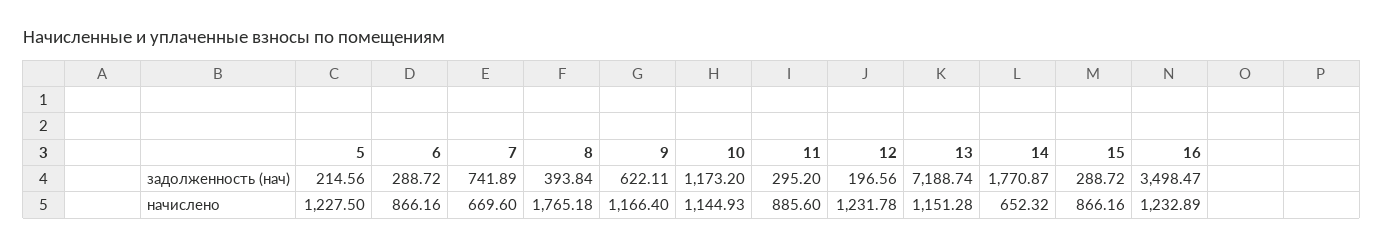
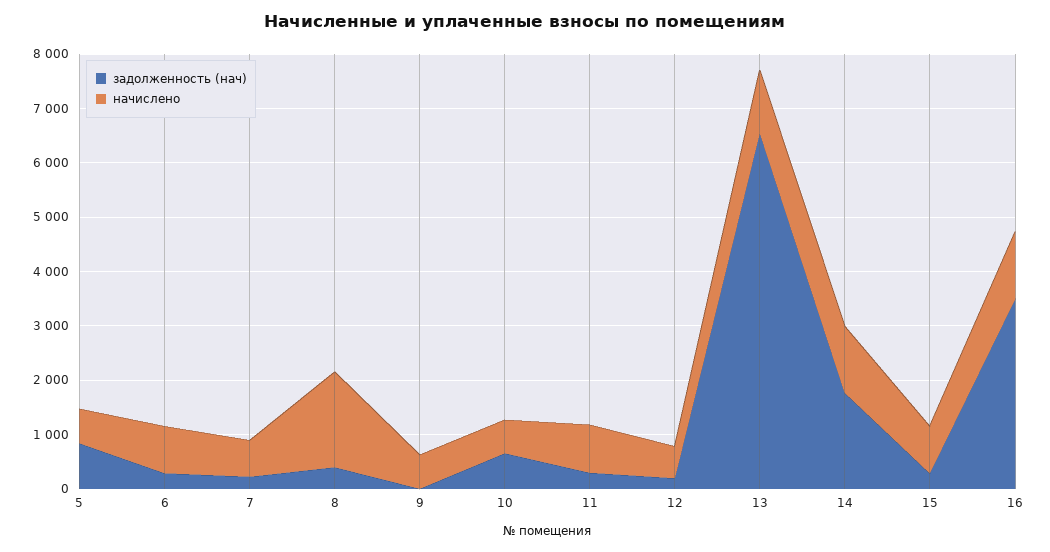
  {
    "задолженность (нач)": {
-     "5": 214.56,
+     "5": 800,
      "6": 288.72,
-     "7": 741.89,
+     "7": 200,
      "8": 393.84,
-     "9": 622.11,
+     "9": 0,
-     "10": 1173.2,
+     "10": 600,
      "11": 295.2,
      "12": 196.56,
-     "13": 7188.74,
+     "13": 6600,
      "14": 1770.87,
      "15": 288.72,
      "16": 3498.47
    },
    "начислено": {
-     "5": 1227.5,
+     "5": 600,
      "6": 866.16,
      "7": 669.6,
      "8": 1765.18,
-     "9": 1166.4,
+     "9": 600,
-     "10": 1144.93,
+     "10": 600,
      "11": 885.6,
-     "12": 1231.78,
+     "12": 600,
      "13": 1151.28,
-     "14": 652.32,
+     "14": 1200,
      "15": 866.16,
      "16": 1232.89
    }
  }

